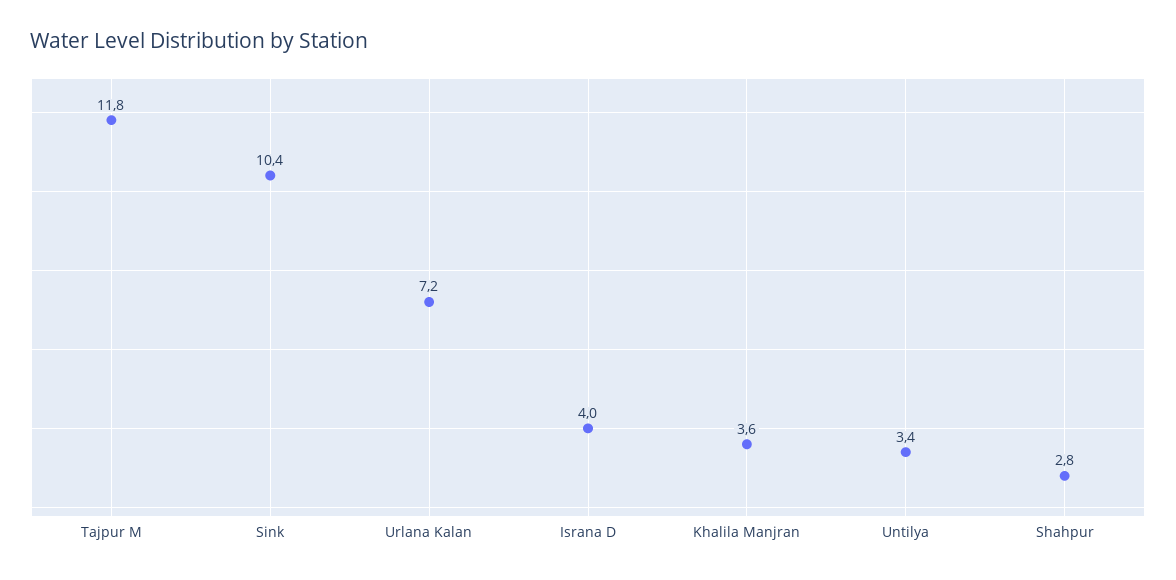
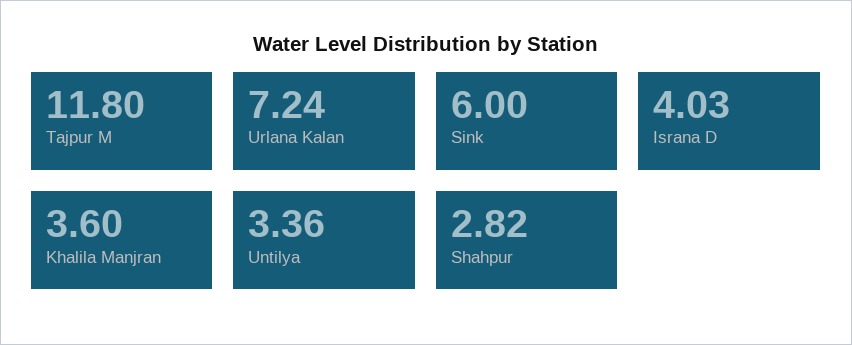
  {
    "Tajpur M": 11.8,
-   "Sink": 10.4,
+   "Sink": 6,
    "Urlana Kalan": 7.24,
    "Israna D": 4.03,
    "Khalila Manjran": 3.6,
    "Untilya": 3.36,
    "Shahpur": 2.82
  }

